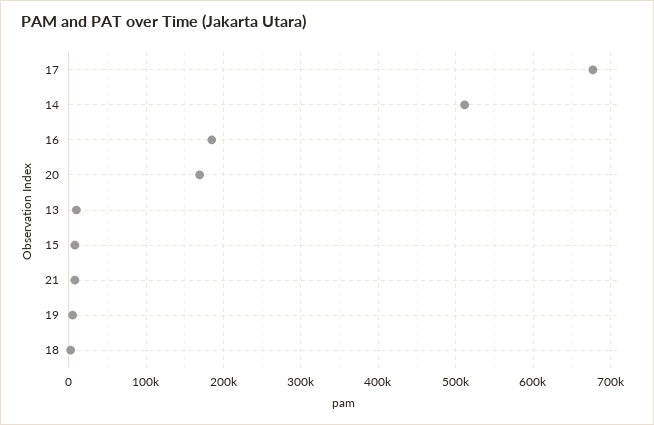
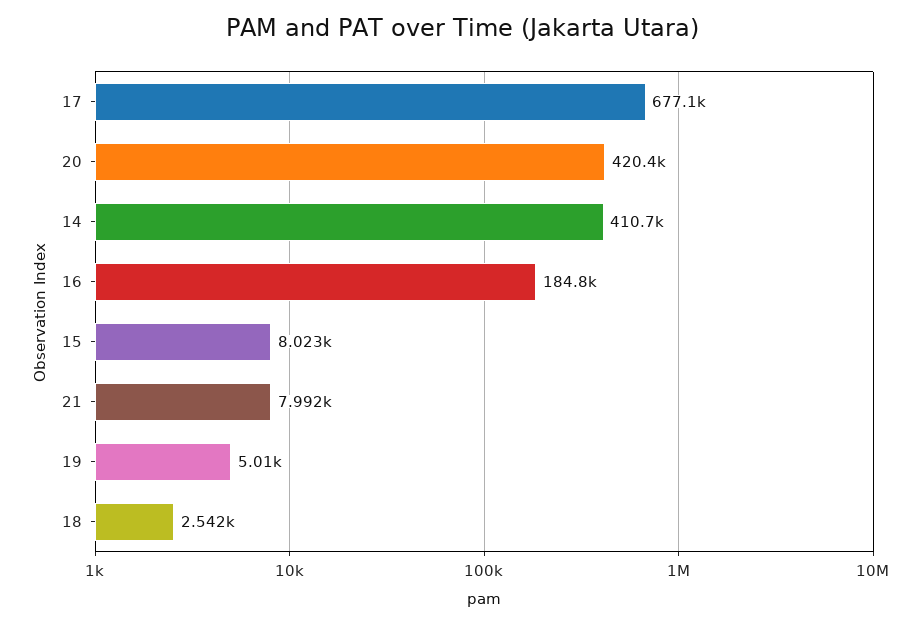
  {
    "17": 677100,
-   "14": 510000,
+   "14": 410700,
    "16": 184800,
-   "20": 170000,
+   "20": 420400,
-   "13": 10000,
    "15": 8023,
    "21": 7992,
    "19": 5010,
    "18": 2542
  }

